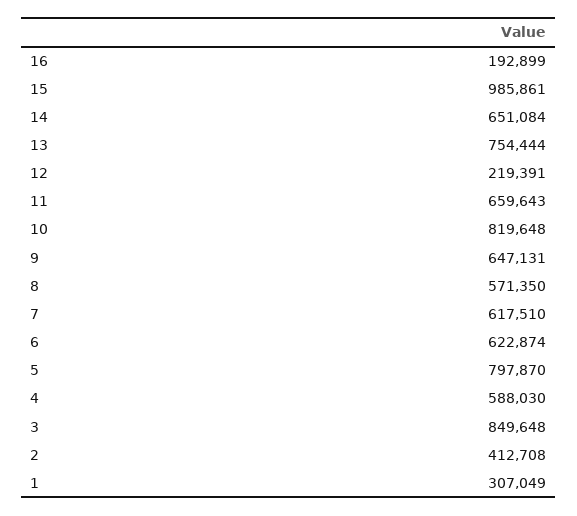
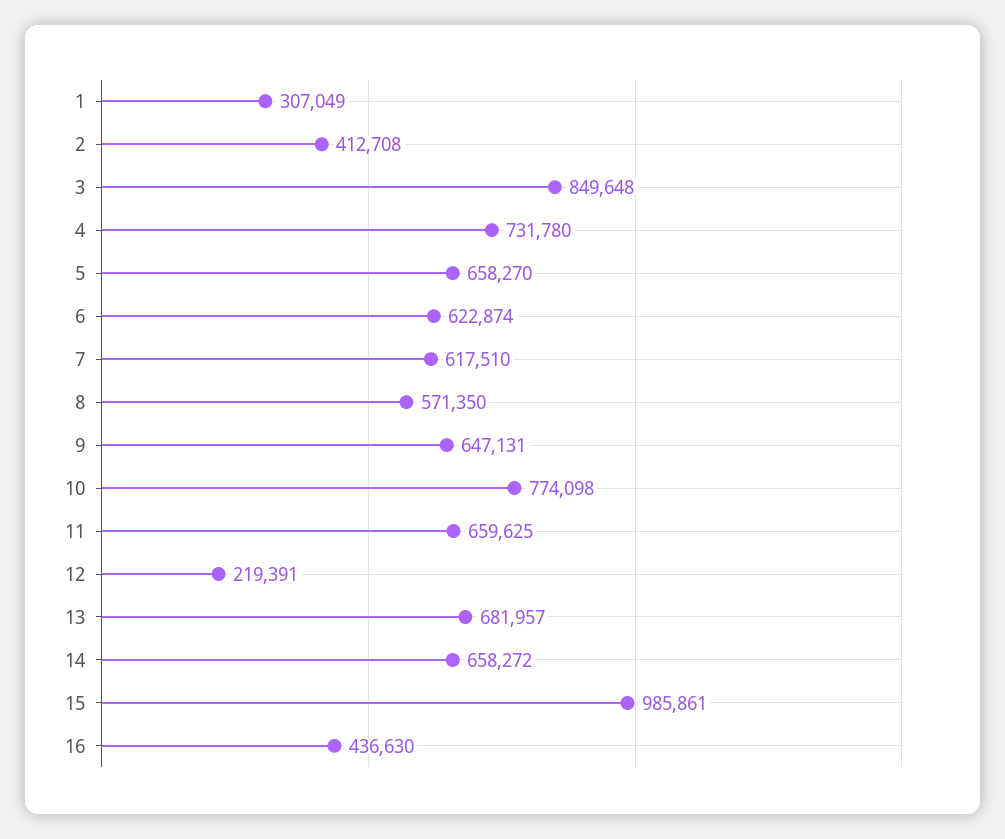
  {
-   "16": 192899,
+   "16": 436630,
    "15": 985861,
-   "14": 651084,
+   "14": 658272,
-   "13": 754444,
+   "13": 681957,
    "12": 219391,
-   "11": 659643,
+   "11": 659625,
-   "10": 819648,
+   "10": 774098,
    "9": 647131,
    "8": 571350,
    "7": 617510,
    "6": 622874,
-   "5": 797870,
+   "5": 658270,
-   "4": 588030,
+   "4": 731780,
    "3": 849648,
    "2": 412708,
    "1": 307049
  }

